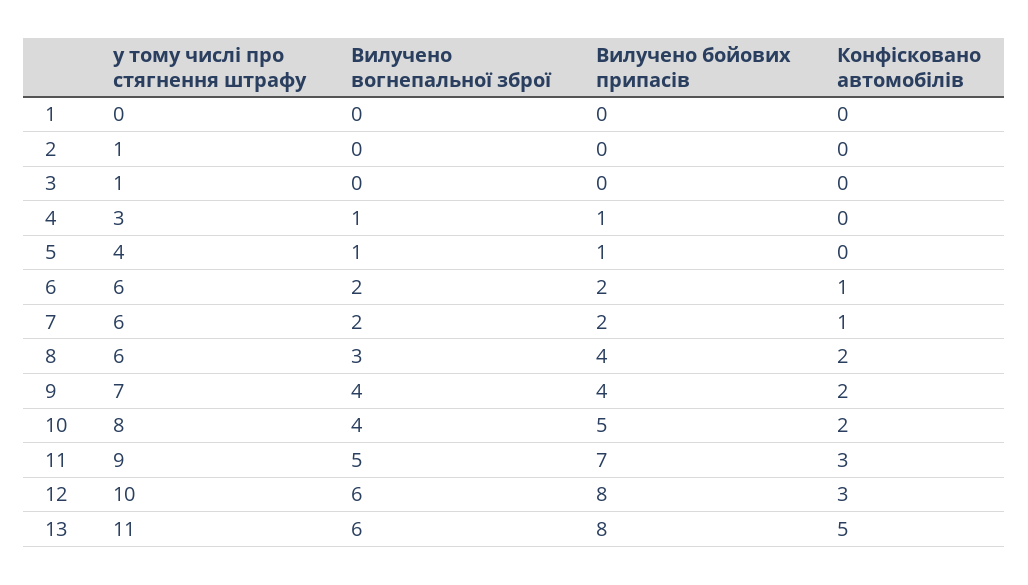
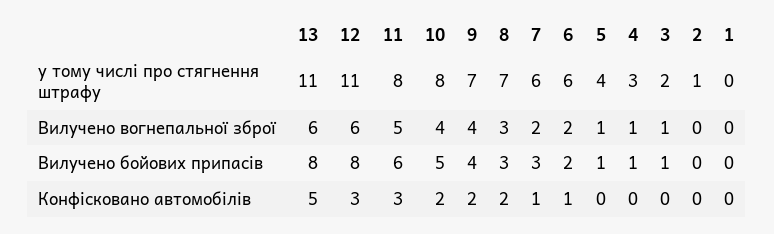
  {
    "у тому числі про стягнення штрафу": {
      "1": 0,
      "2": 1,
-     "3": 1,
+     "3": 2,
      "4": 3,
      "5": 4,
      "6": 6,
      "7": 6,
-     "8": 6,
+     "8": 7,
      "9": 7,
      "10": 8,
-     "11": 9,
+     "11": 8,
-     "12": 10,
+     "12": 11,
      "13": 11
    },
    "Вилучено вогнепальної зброї": {
      "1": 0,
      "2": 0,
-     "3": 0,
+     "3": 1,
      "4": 1,
      "5": 1,
      "6": 2,
      "7": 2,
      "8": 3,
      "9": 4,
      "10": 4,
      "11": 5,
      "12": 6,
      "13": 6
    },
    "Вилучено бойових припасів": {
      "1": 0,
      "2": 0,
-     "3": 0,
+     "3": 1,
      "4": 1,
      "5": 1,
      "6": 2,
-     "7": 2,
+     "7": 3,
-     "8": 4,
+     "8": 3,
      "9": 4,
      "10": 5,
-     "11": 7,
+     "11": 6,
      "12": 8,
      "13": 8
    },
    "Конфісковано автомобілів": {
      "1": 0,
      "2": 0,
      "3": 0,
      "4": 0,
      "5": 0,
      "6": 1,
      "7": 1,
      "8": 2,
      "9": 2,
      "10": 2,
      "11": 3,
      "12": 3,
      "13": 5
    }
  }

